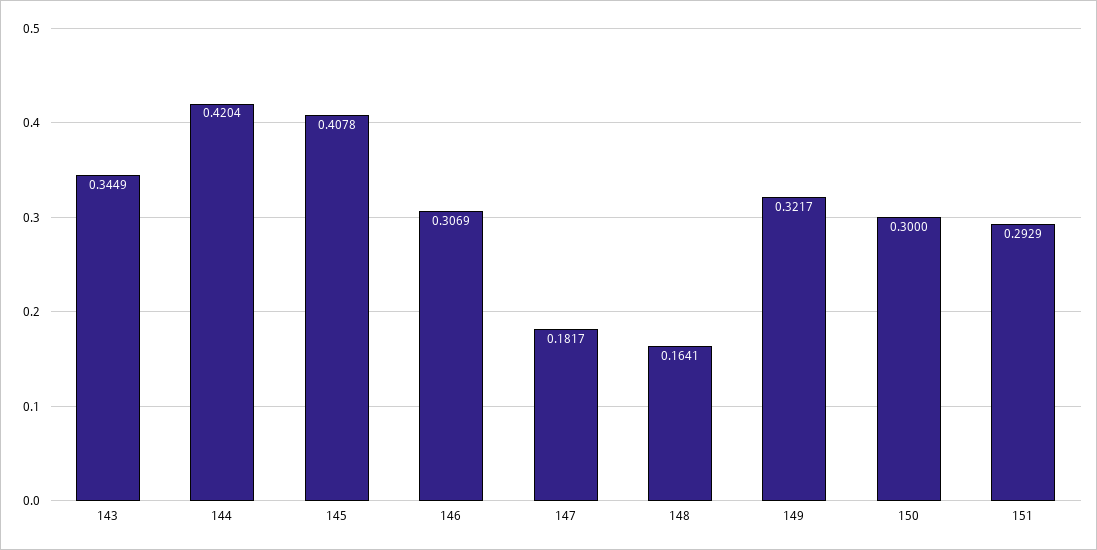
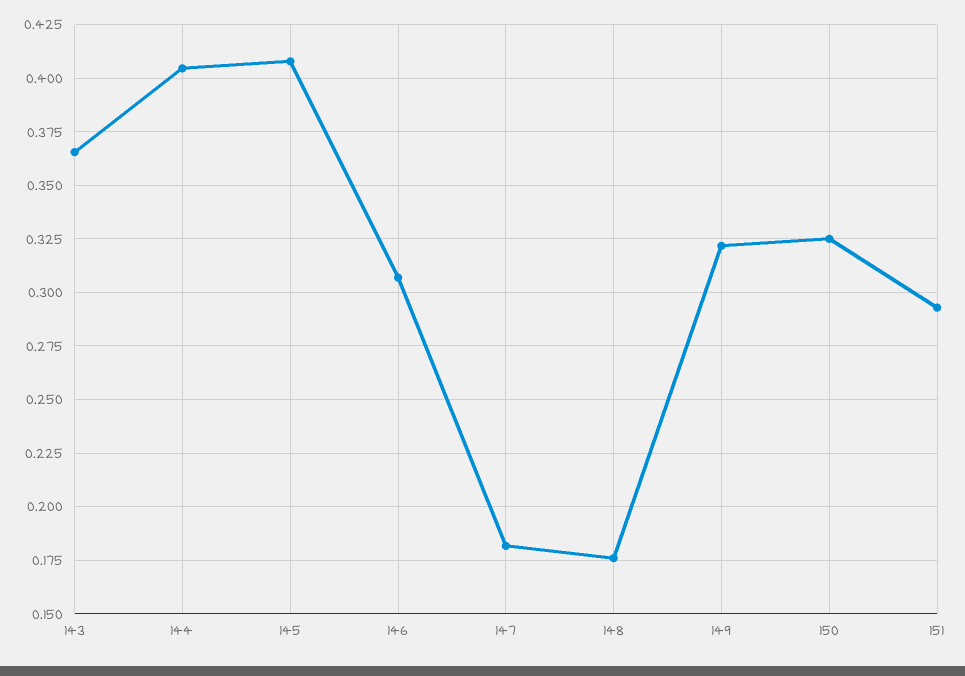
  {
-   "143": 0.3449,
+   "143": 0.365,
-   "144": 0.4204,
+   "144": 0.405,
    "145": 0.4078,
    "146": 0.3069,
    "147": 0.1817,
-   "148": 0.1641,
+   "148": 0.175,
    "149": 0.3217,
-   "150": 0.3,
+   "150": 0.325,
    "151": 0.2929
  }

